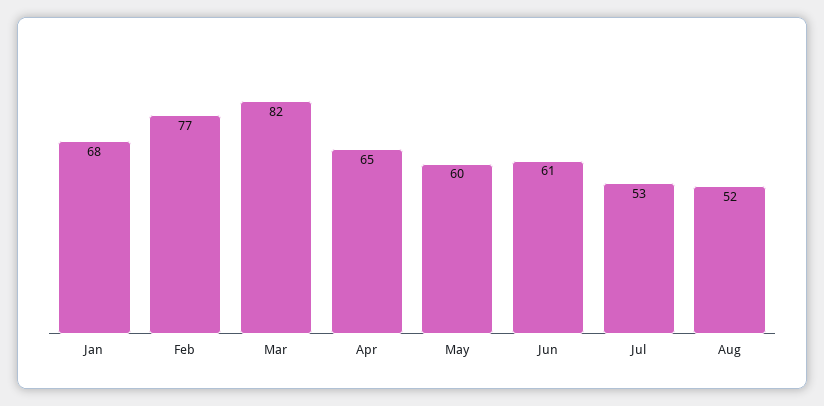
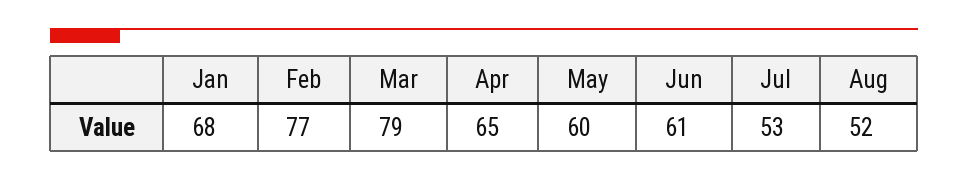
  {
    "Jan": 68,
    "Feb": 77,
-   "Mar": 82,
+   "Mar": 79,
    "Apr": 65,
    "May": 60,
    "Jun": 61,
    "Jul": 53,
    "Aug": 52
  }

